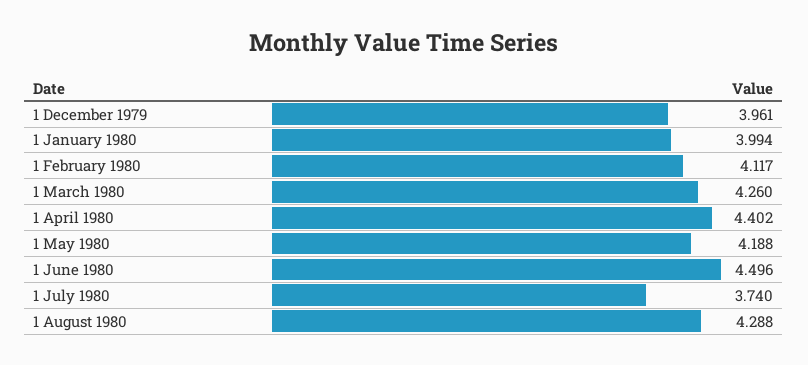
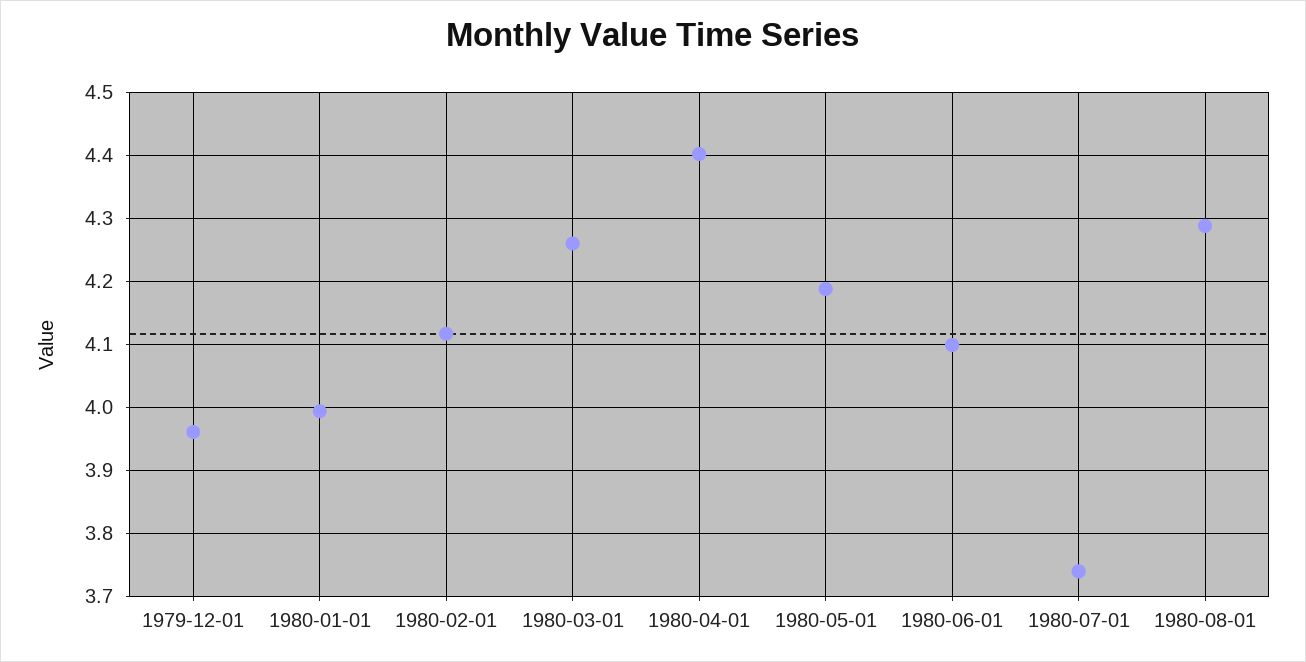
  {
    "1 December 1979": 3.961,
    "1 January 1980": 3.994,
    "1 February 1980": 4.117,
    "1 March 1980": 4.26,
    "1 April 1980": 4.402,
    "1 May 1980": 4.188,
-   "1 June 1980": 4.496,
+   "1 June 1980": 4.1,
    "1 July 1980": 3.74,
    "1 August 1980": 4.288
  }

